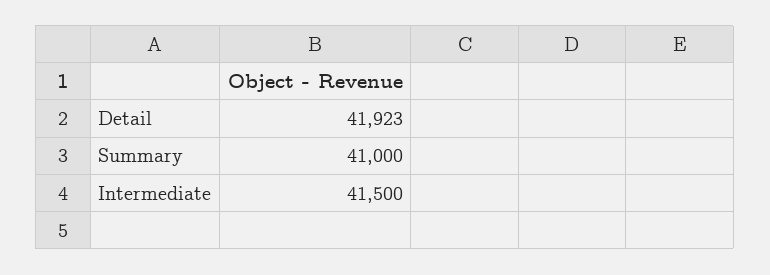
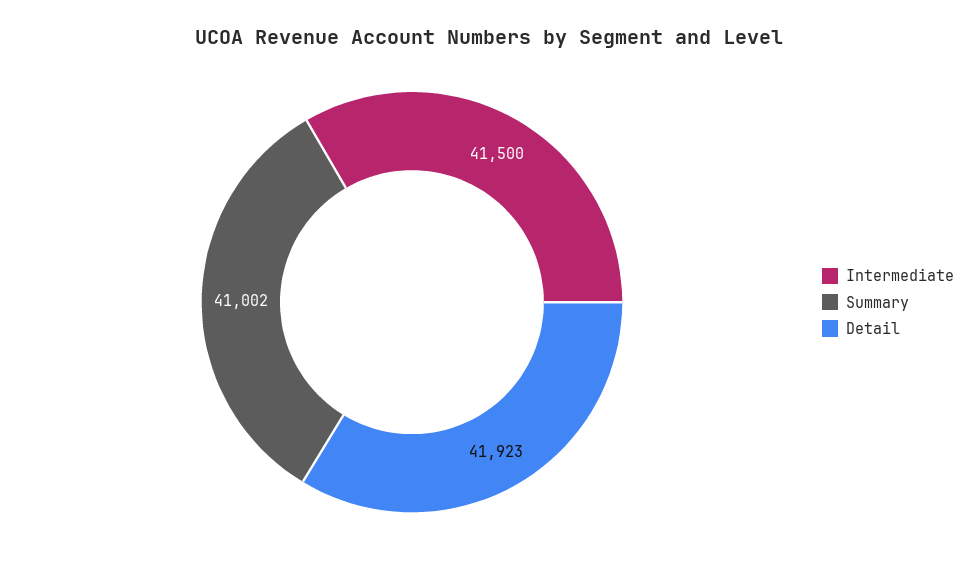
  {
    "Detail": 41923,
-   "Summary": 41000,
+   "Summary": 41002,
    "Intermediate": 41500
  }

